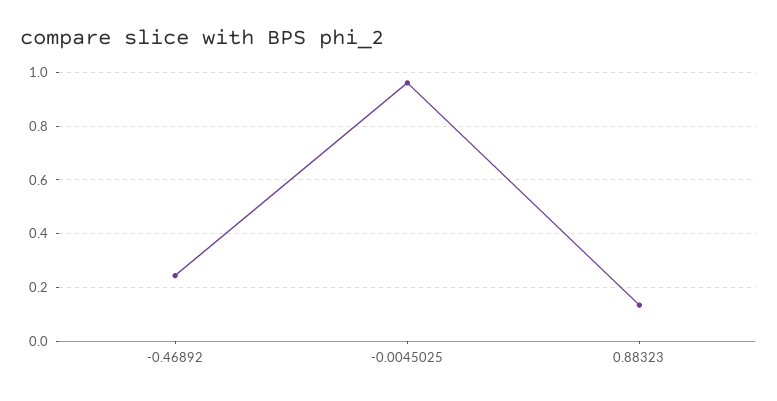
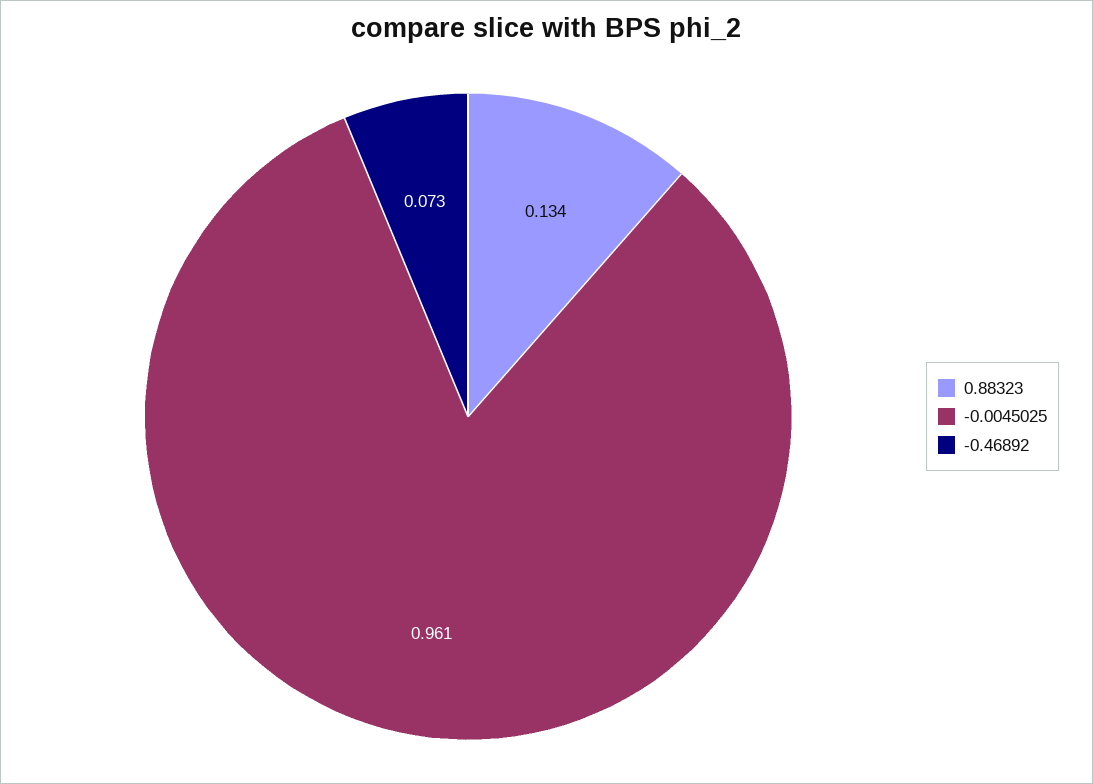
  {
-   "-0.46892": 0.25,
+   "-0.46892": 0.073,
    "-0.0045025": 0.961,
    "0.88323": 0.134
  }

